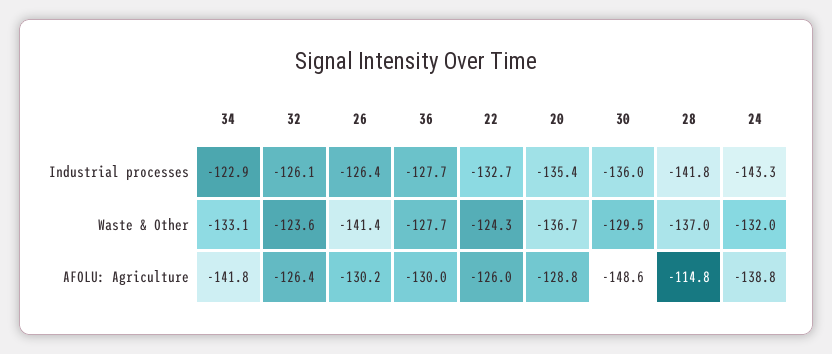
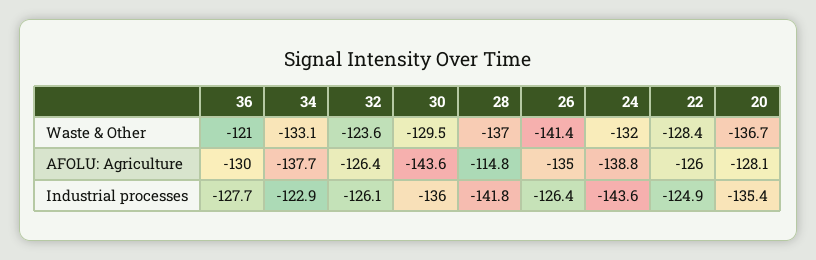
  {
    "34": {
      "Industrial processes": -122.9,
      "Waste & Other": -133.1,
-     "AFOLU: Agriculture": -141.8
+     "AFOLU: Agriculture": -137.7
    },
    "32": {
      "Industrial processes": -126.1,
      "Waste & Other": -123.6,
      "AFOLU: Agriculture": -126.4
    },
    "26": {
      "Industrial processes": -126.4,
      "Waste & Other": -141.4,
-     "AFOLU: Agriculture": -130.2
+     "AFOLU: Agriculture": -135
    },
    "36": {
      "Industrial processes": -127.7,
-     "Waste & Other": -127.7,
+     "Waste & Other": -121,
      "AFOLU: Agriculture": -130
    },
    "22": {
-     "Industrial processes": -132.7,
+     "Industrial processes": -124.9,
-     "Waste & Other": -124.3,
+     "Waste & Other": -128.4,
      "AFOLU: Agriculture": -126
    },
    "20": {
      "Industrial processes": -135.4,
      "Waste & Other": -136.7,
-     "AFOLU: Agriculture": -128.8
+     "AFOLU: Agriculture": -128.1
    },
    "30": {
      "Industrial processes": -136,
      "Waste & Other": -129.5,
-     "AFOLU: Agriculture": -148.6
+     "AFOLU: Agriculture": -143.6
    },
    "28": {
      "Industrial processes": -141.8,
      "Waste & Other": -137,
      "AFOLU: Agriculture": -114.8
    },
    "24": {
-     "Industrial processes": -143.3,
+     "Industrial processes": -143.6,
      "Waste & Other": -132,
      "AFOLU: Agriculture": -138.8
    }
  }

